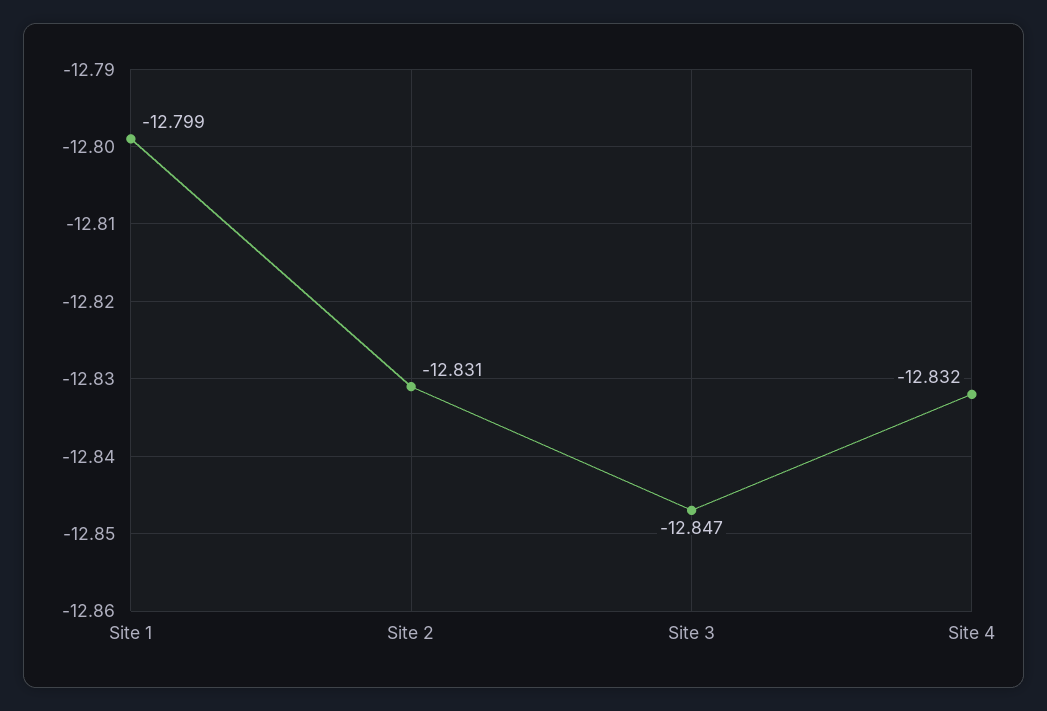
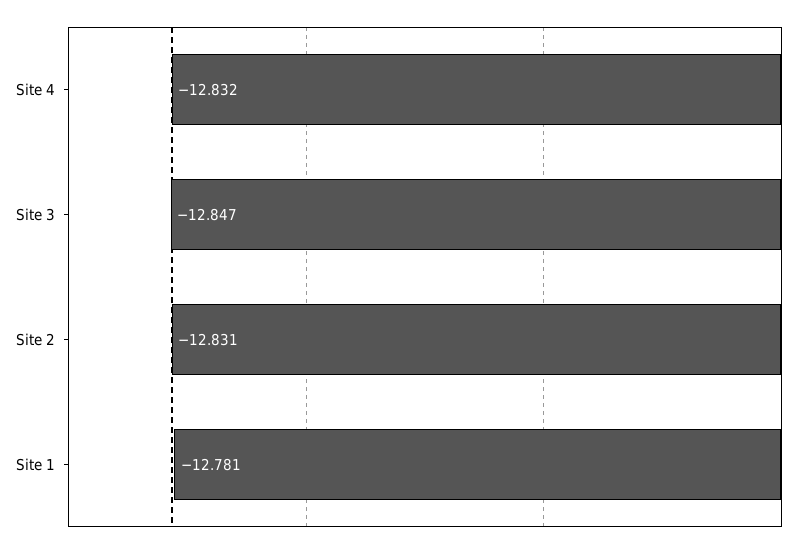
  {
-   "Site 1": -12.799,
+   "Site 1": -12.781,
    "Site 2": -12.831,
    "Site 3": -12.847,
    "Site 4": -12.832
  }

